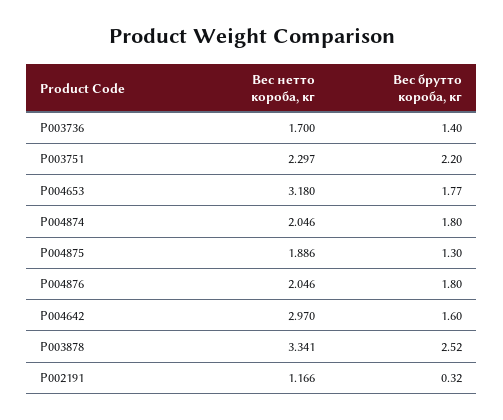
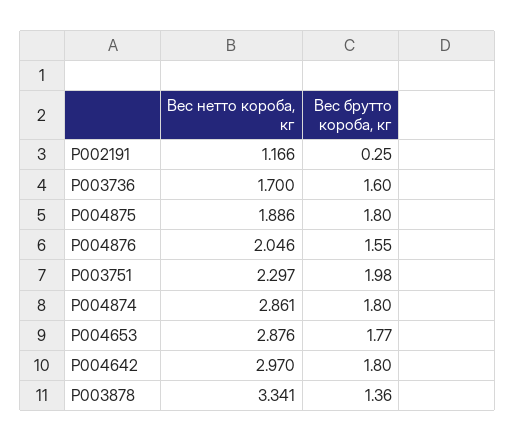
  {
    "Вес нетто короба, кг": {
      "P003736": 1.7,
      "P003751": 2.297,
-     "P004653": 3.18,
+     "P004653": 2.876,
-     "P004874": 2.046,
+     "P004874": 2.861,
      "P004875": 1.886,
      "P004876": 2.046,
      "P004642": 2.97,
      "P003878": 3.341,
      "P002191": 1.166
    },
    "Вес брутто короба, кг": {
-     "P003736": 1.4,
+     "P003736": 1.6,
-     "P003751": 2.2,
+     "P003751": 1.98,
      "P004653": 1.77,
      "P004874": 1.8,
-     "P004875": 1.3,
+     "P004875": 1.8,
-     "P004876": 1.8,
+     "P004876": 1.55,
-     "P004642": 1.6,
+     "P004642": 1.8,
-     "P003878": 2.52,
+     "P003878": 1.36,
-     "P002191": 0.32
+     "P002191": 0.25
    }
  }

